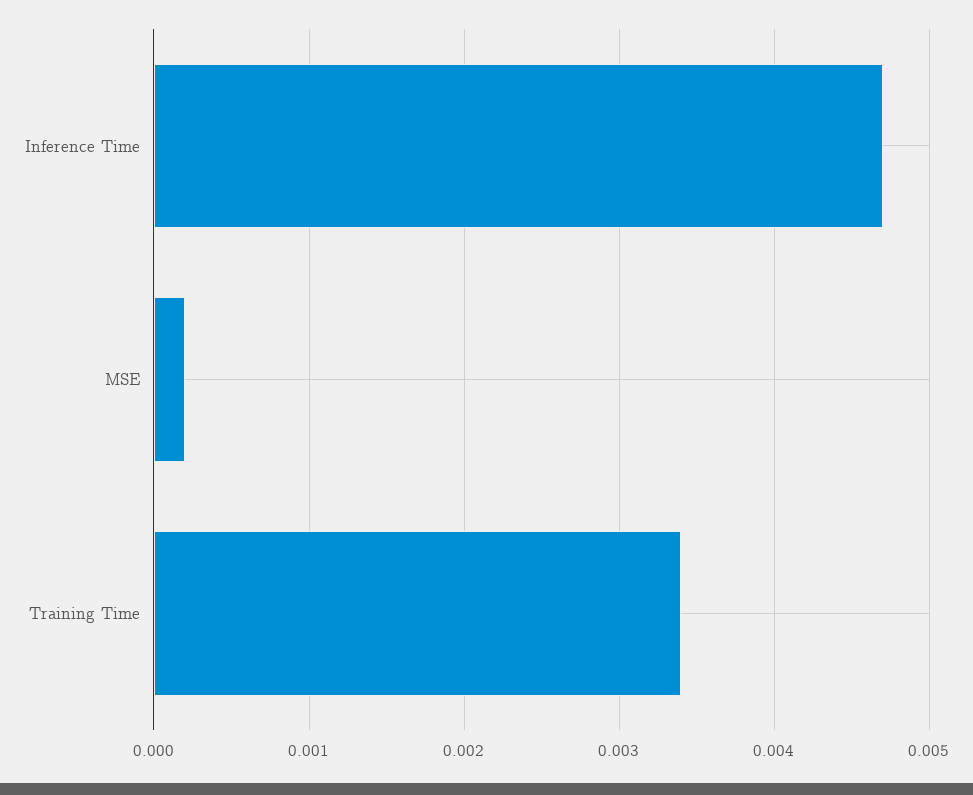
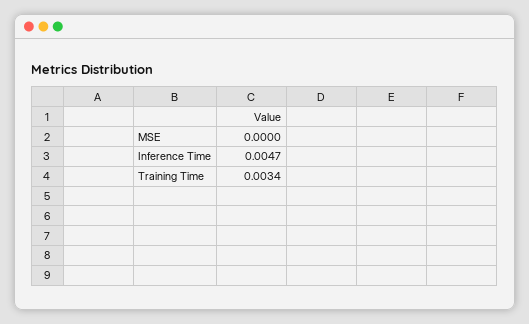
  {
    "Inference Time": 0.0047,
-   "MSE": 0.0002,
+   "MSE": 0,
    "Training Time": 0.0034
  }

